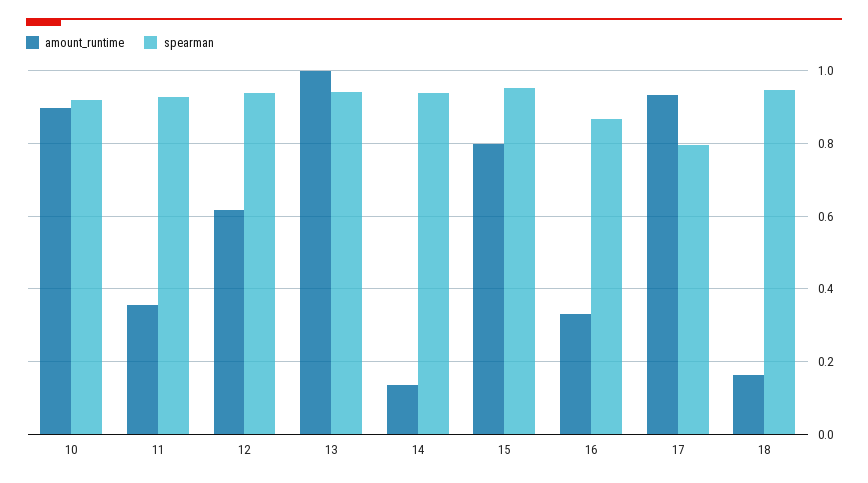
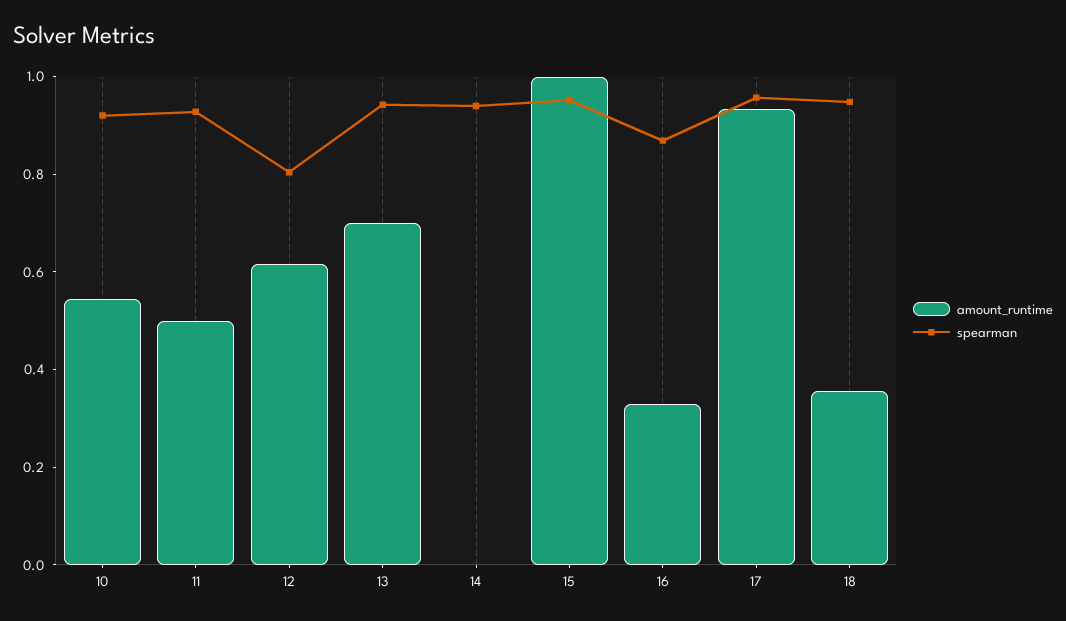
  {
    "amount_runtime": {
-     "10": 0.9,
+     "10": 0.55,
-     "11": 0.36,
+     "11": 0.5,
      "12": 0.62,
-     "13": 1,
+     "13": 0.7,
-     "14": 0.14,
+     "14": 0,
-     "15": 0.8,
+     "15": 1,
      "16": 0.34,
      "17": 0.94,
-     "18": 0.16
+     "18": 0.35
    },
    "spearman": {
      "10": 0.92,
      "11": 0.92,
-     "12": 0.94,
+     "12": 0.8,
      "13": 0.94,
      "14": 0.94,
      "15": 0.96,
      "16": 0.86,
-     "17": 0.8,
+     "17": 0.95,
      "18": 0.94
    }
  }

